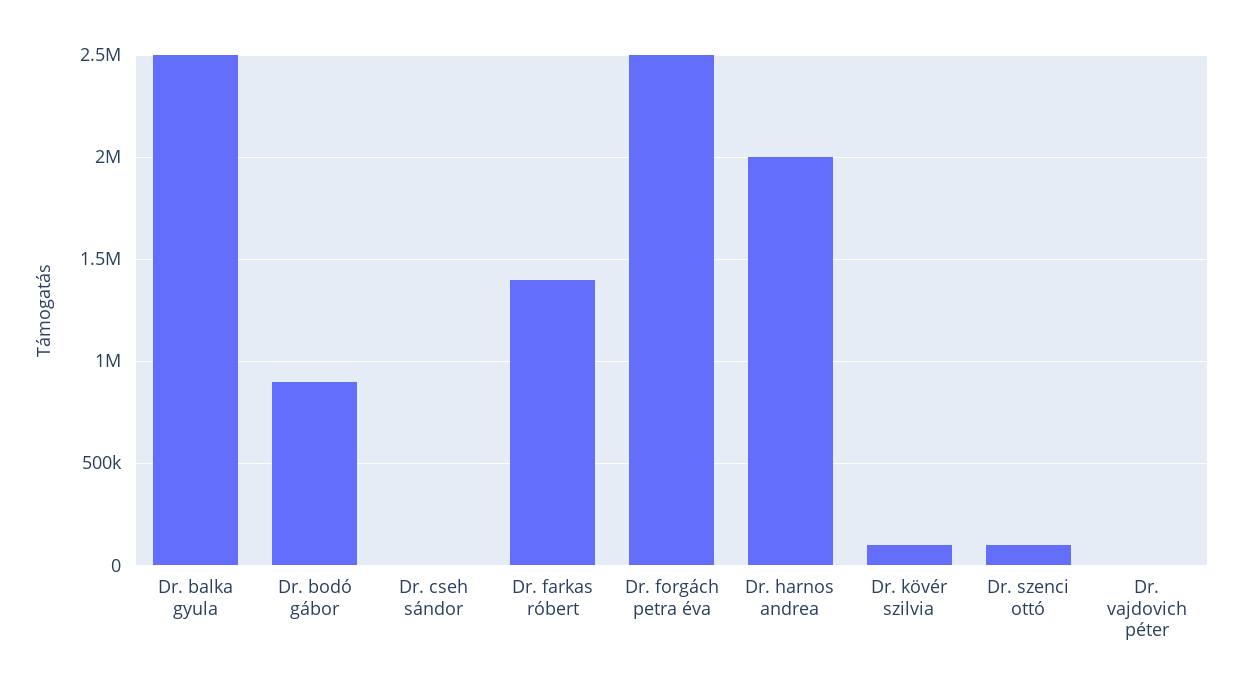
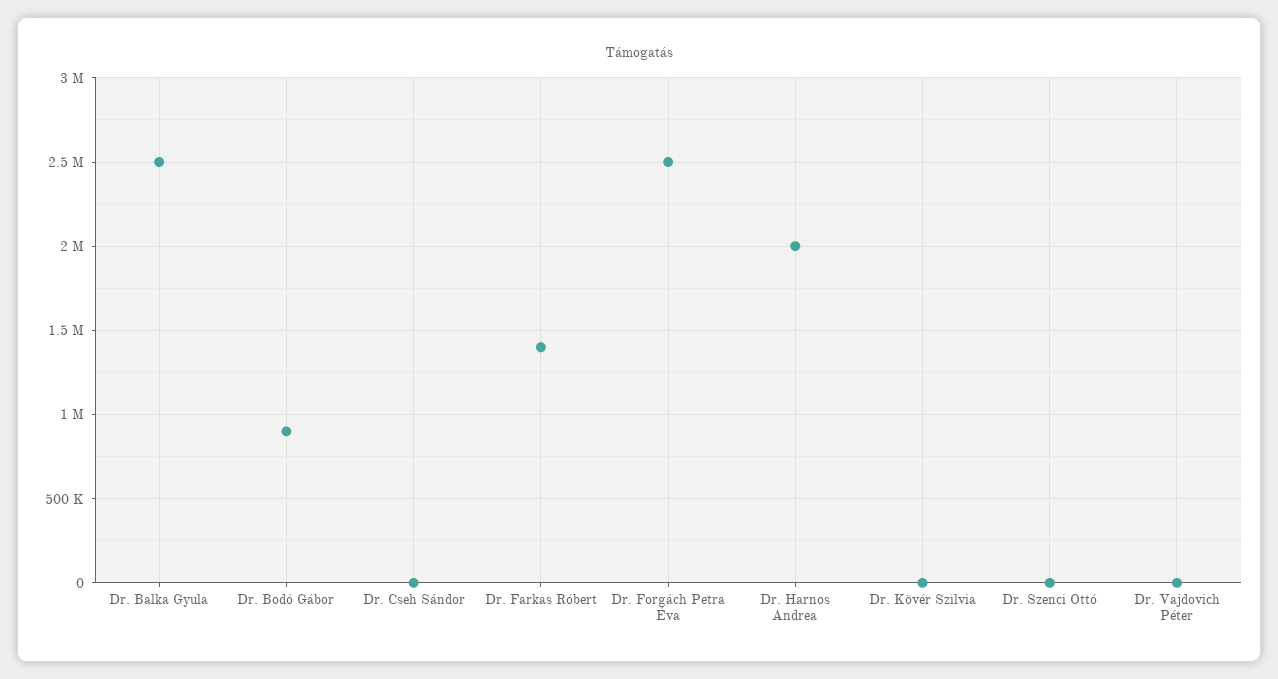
  {
    "Dr. balka gyula": 2500000,
    "Dr. bodó gábor": 900000,
    "Dr. cseh sándor": 0,
    "Dr. farkas róbert": 1400000,
    "Dr. forgách petra éva": 2500000,
    "Dr. harnos andrea": 2000000,
-   "Dr. kövér szilvia": 100000,
+   "Dr. kövér szilvia": 0,
-   "Dr. szenci ottó": 100000,
+   "Dr. szenci ottó": 0,
    "Dr. vajdovich péter": 0
  }

